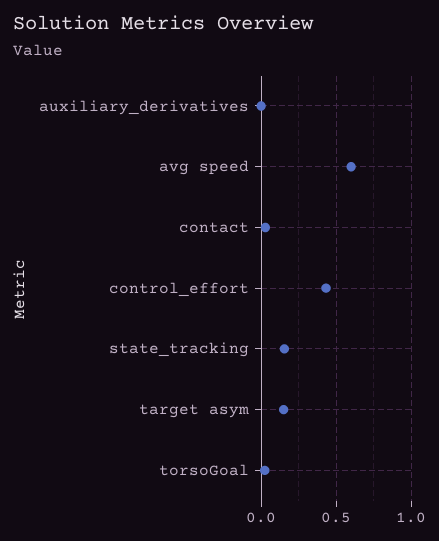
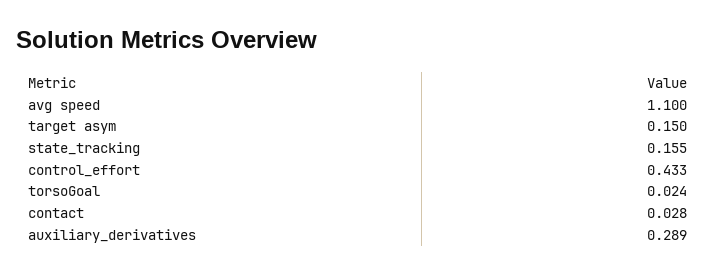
  {
-   "auxiliary_derivatives": 0,
+   "auxiliary_derivatives": 0.289,
-   "avg speed": 0.6,
+   "avg speed": 1.1,
    "contact": 0.028,
    "control_effort": 0.433,
    "state_tracking": 0.155,
    "target asym": 0.15,
    "torsoGoal": 0.024
  }

